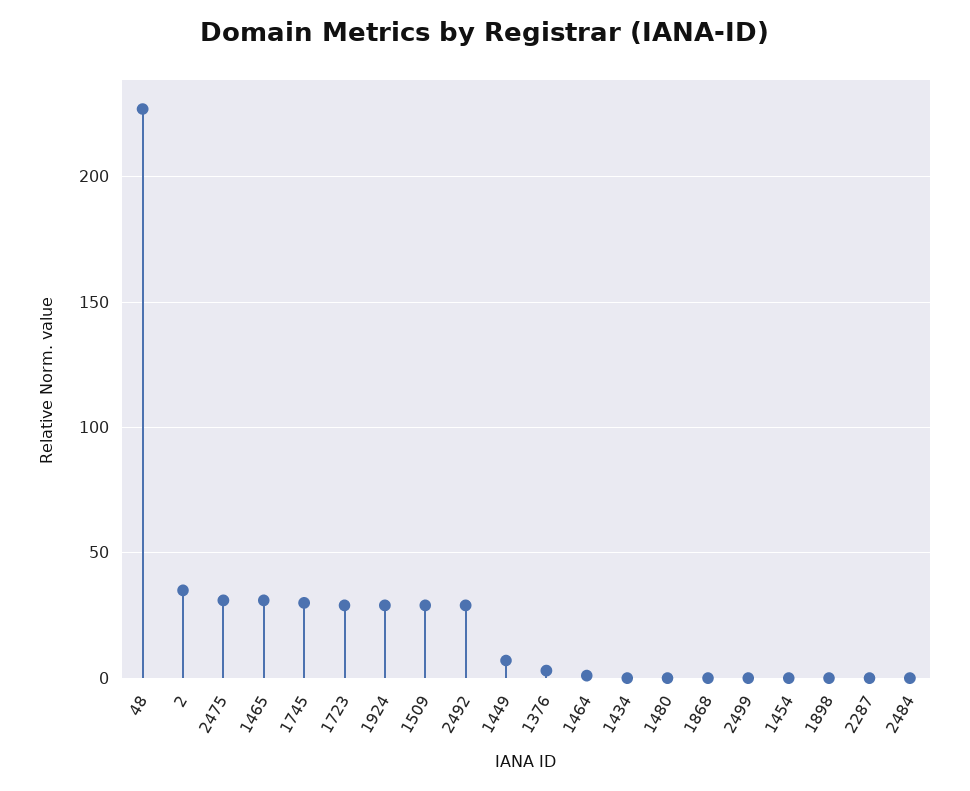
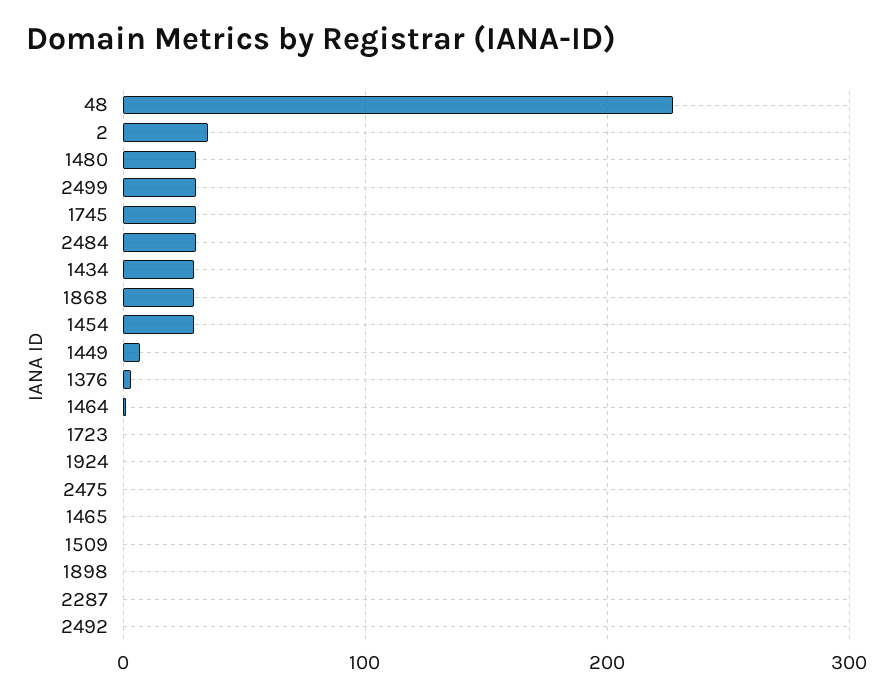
  {
    "48": 225,
    "2": 35,
-   "2475": 30,
+   "2475": 0,
-   "1465": 30,
+   "1465": 0,
    "1745": 30,
-   "1723": 30,
+   "1723": 0,
-   "1924": 30,
+   "1924": 0,
-   "1509": 30,
+   "1509": 0,
-   "2492": 30,
+   "2492": 0,
    "1449": 5,
    "1376": 5,
    "1464": 0,
-   "1434": 0,
+   "1434": 30,
-   "1480": 0,
+   "1480": 30,
-   "1868": 0,
+   "1868": 30,
-   "2499": 0,
+   "2499": 30,
-   "1454": 0,
+   "1454": 30,
    "1898": 0,
    "2287": 0,
-   "2484": 0
+   "2484": 30
  }

